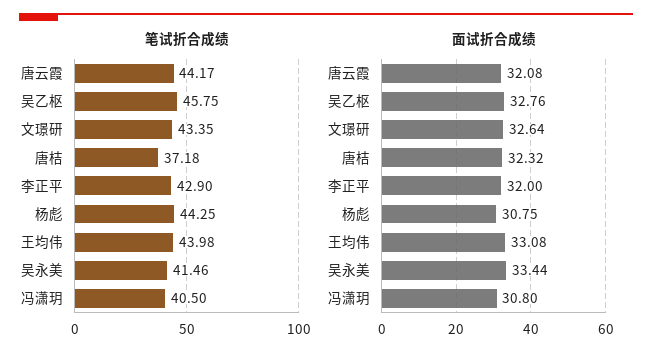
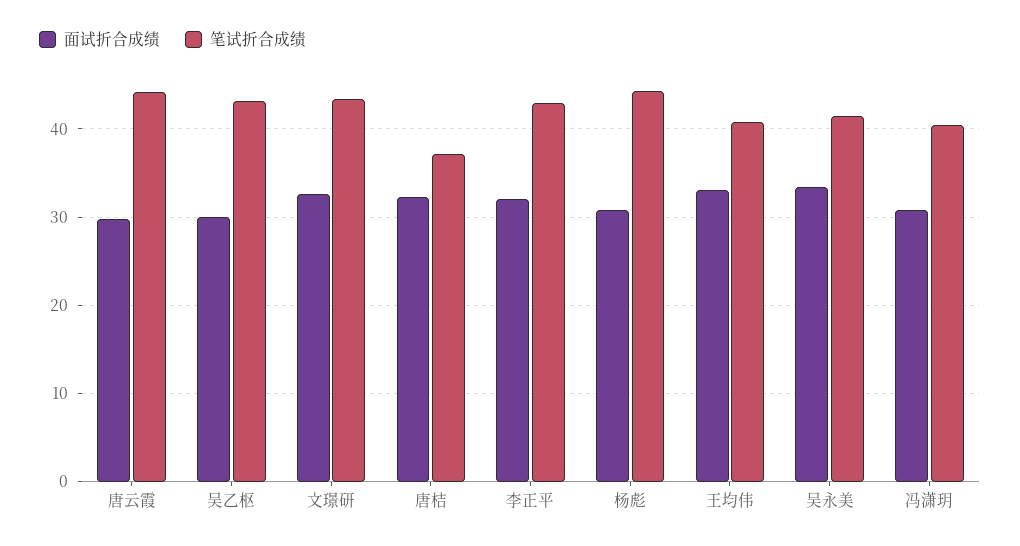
  {
    "笔试折合成绩": {
      "唐云霞": 44.17,
-     "吴乙枢": 45.75,
+     "吴乙枢": 43,
      "文璟研": 43.35,
      "唐桔": 37.18,
      "李正平": 42.9,
      "杨彪": 44.25,
-     "王均伟": 43.98,
+     "王均伟": 41,
      "吴永美": 41.46,
      "冯潇玥": 40.5
    },
    "面试折合成绩": {
-     "唐云霞": 32.08,
+     "唐云霞": 30,
-     "吴乙枢": 32.76,
+     "吴乙枢": 30,
      "文璟研": 32.64,
      "唐桔": 32.32,
      "李正平": 32,
      "杨彪": 30.75,
      "王均伟": 33.08,
      "吴永美": 33.44,
      "冯潇玥": 30.8
    }
  }

